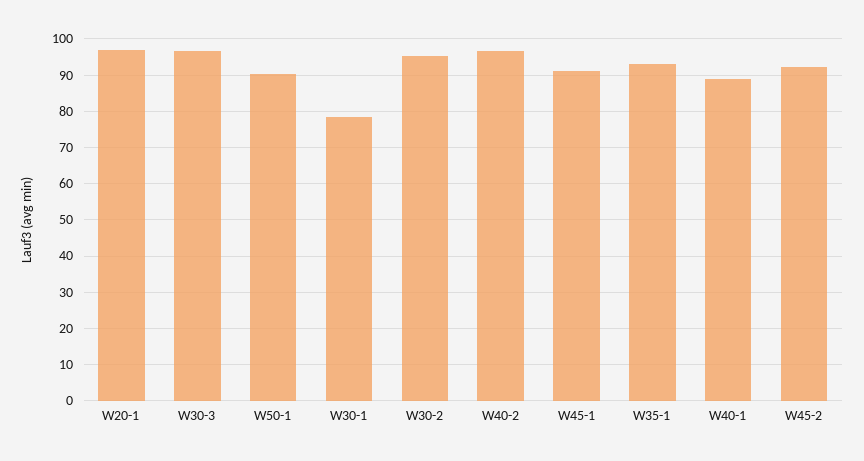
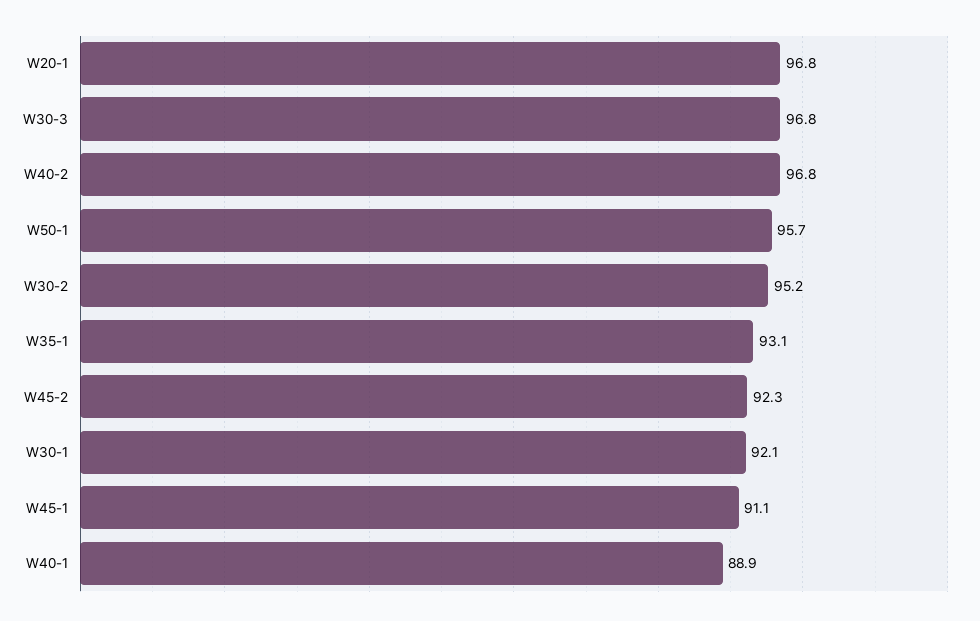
  {
    "W20-1": 96.8,
    "W30-3": 96.8,
-   "W50-1": 90,
+   "W50-1": 95.7,
-   "W30-1": 78,
+   "W30-1": 92.1,
    "W30-2": 95.2,
    "W40-2": 96.8,
    "W45-1": 91.1,
    "W35-1": 93.1,
    "W40-1": 88.9,
    "W45-2": 92.3
  }

